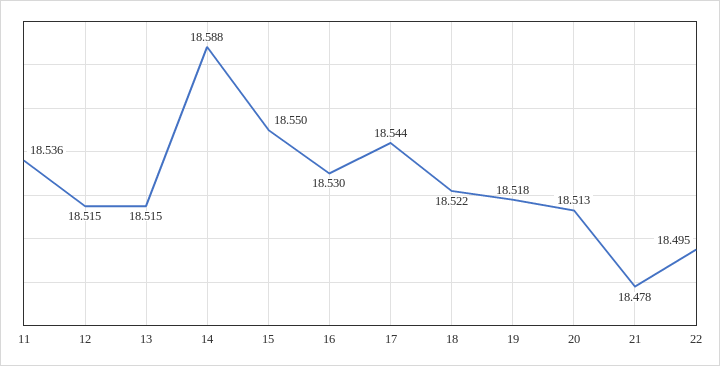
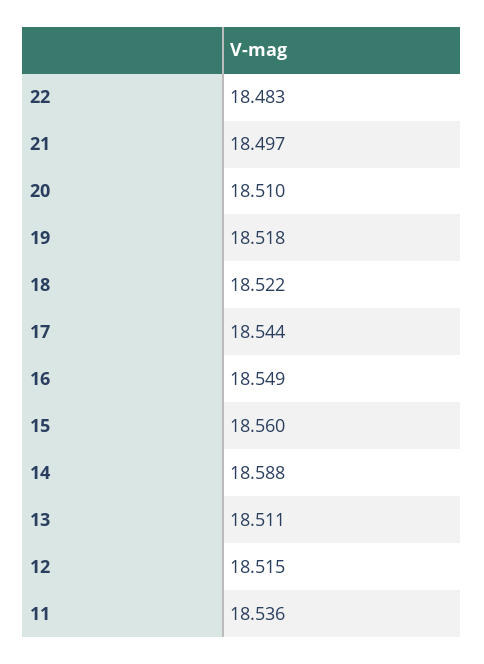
  {
    "11": 18.536,
    "12": 18.515,
-   "13": 18.515,
+   "13": 18.511,
    "14": 18.588,
-   "15": 18.55,
+   "15": 18.56,
-   "16": 18.53,
+   "16": 18.549,
    "17": 18.544,
    "18": 18.522,
    "19": 18.518,
-   "20": 18.513,
+   "20": 18.51,
-   "21": 18.478,
+   "21": 18.497,
-   "22": 18.495
+   "22": 18.483
  }

